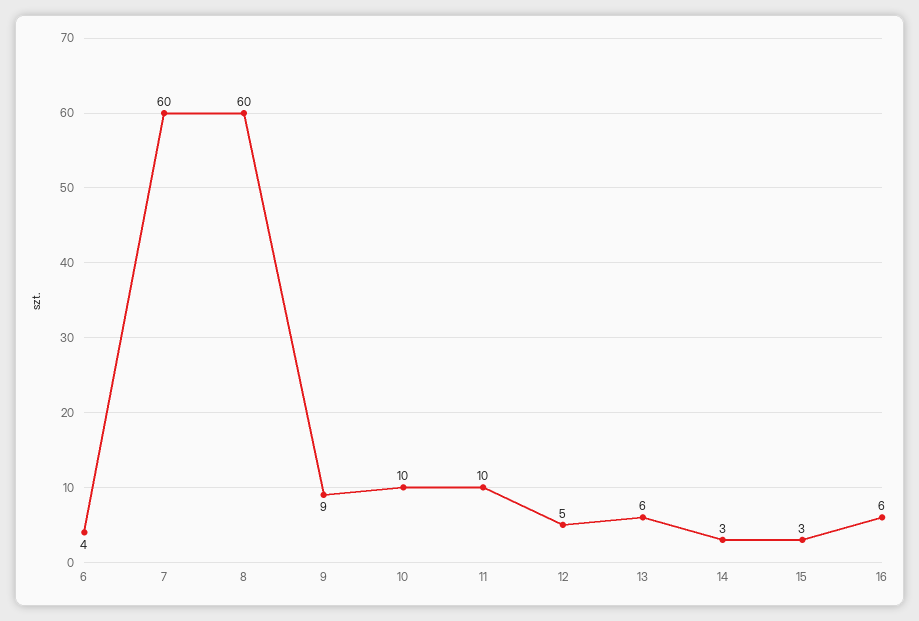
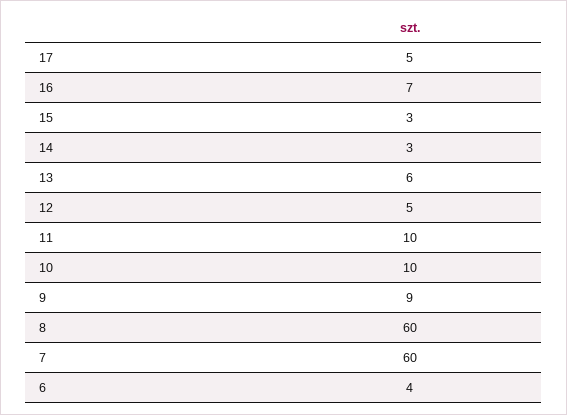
  {
    "6": 4,
    "7": 60,
    "8": 60,
    "9": 9,
    "10": 10,
    "11": 10,
    "12": 5,
    "13": 6,
    "14": 3,
    "15": 3,
-   "16": 6
+   "16": 7,
+   "17": 5
  }

